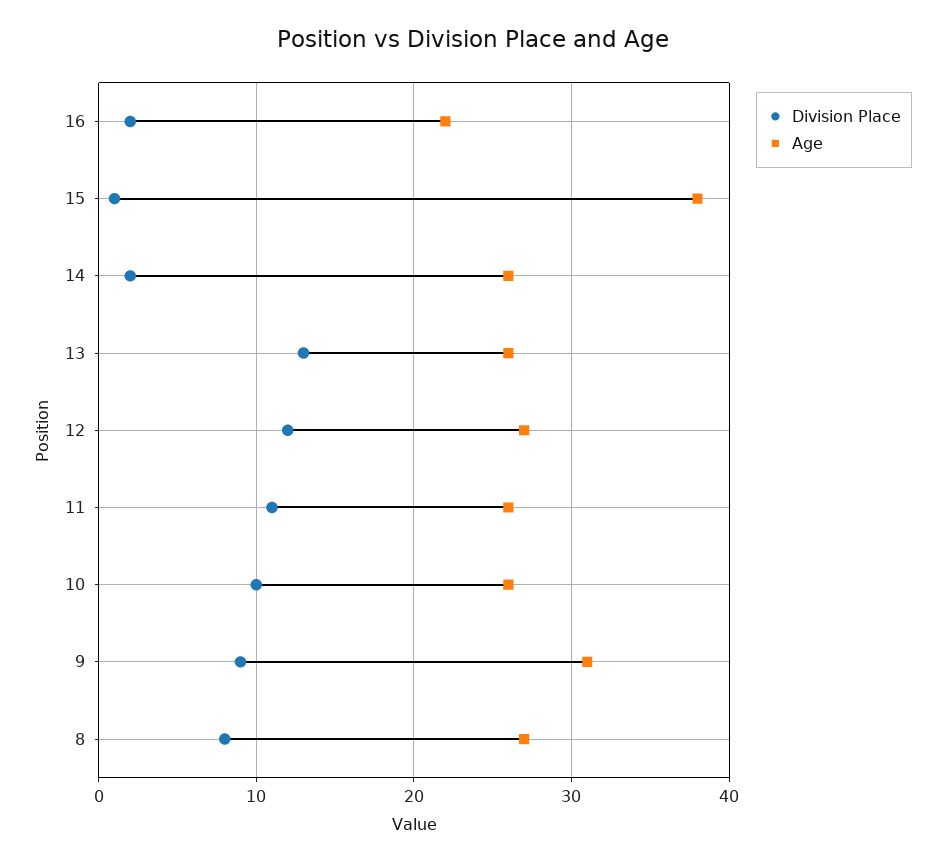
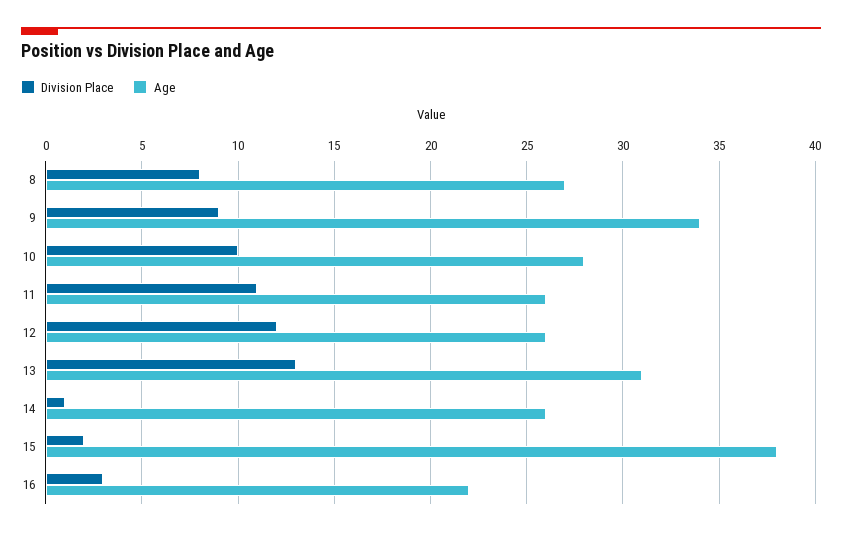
  {
    "Division Place": {
-     "16": 2,
+     "16": 3,
-     "15": 1,
+     "15": 2,
-     "14": 2,
+     "14": 1,
      "13": 13,
      "12": 12,
      "11": 11,
      "10": 10,
      "9": 9,
      "8": 8
    },
    "Age": {
      "16": 22,
      "15": 38,
      "14": 26,
-     "13": 26,
+     "13": 31,
-     "12": 27,
+     "12": 26,
      "11": 26,
-     "10": 26,
+     "10": 28,
-     "9": 31,
+     "9": 34,
      "8": 27
    }
  }

